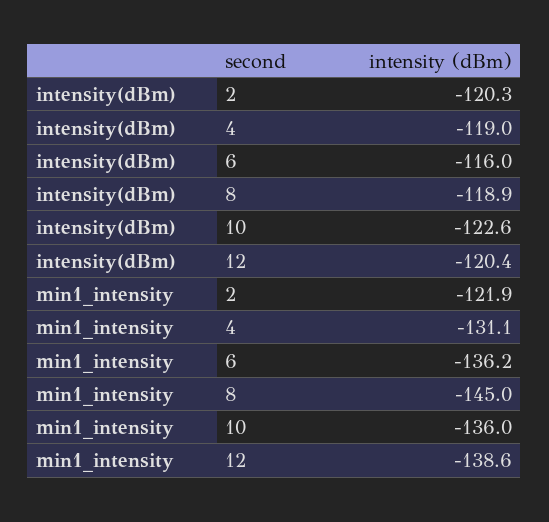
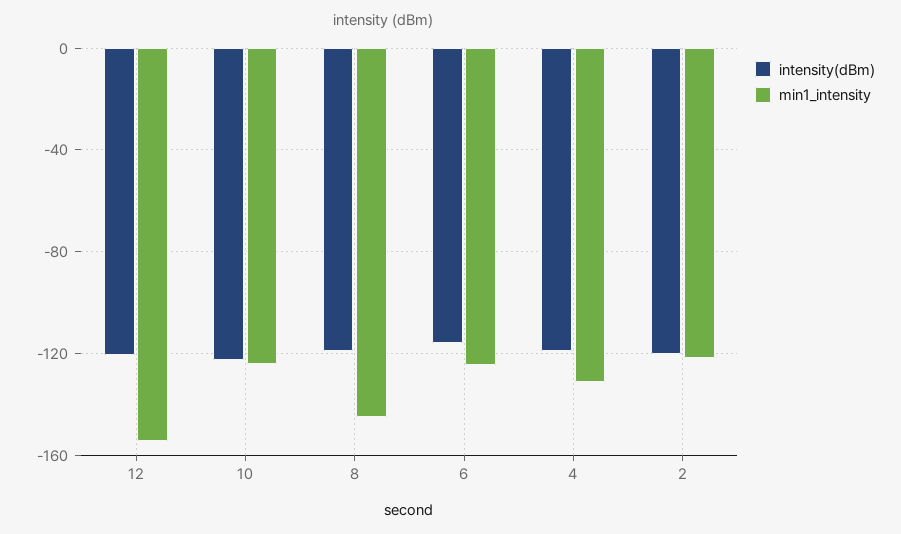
  {
    "intensity(dBm)": {
      "2": -120.3,
      "4": -119,
      "6": -116,
      "8": -118.9,
      "10": -122.6,
      "12": -120.4
    },
    "min1_intensity": {
      "2": -121.9,
      "4": -131.1,
-     "6": -136.2,
+     "6": -125,
      "8": -145,
-     "10": -136,
+     "10": -125,
-     "12": -138.6
+     "12": -155
    }
  }

